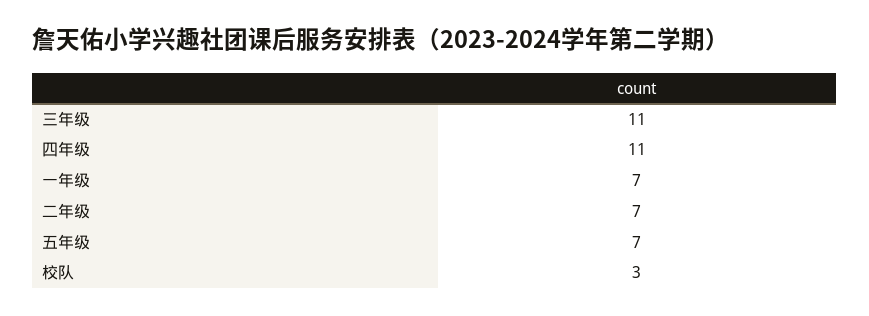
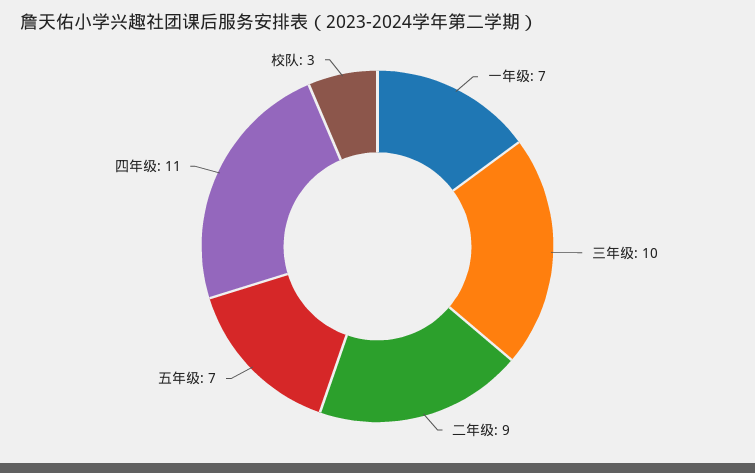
  {
-   "三年级": 11,
+   "三年级": 10,
    "四年级": 11,
    "一年级": 7,
-   "二年级": 7,
+   "二年级": 9,
    "五年级": 7,
    "校队": 3
  }

